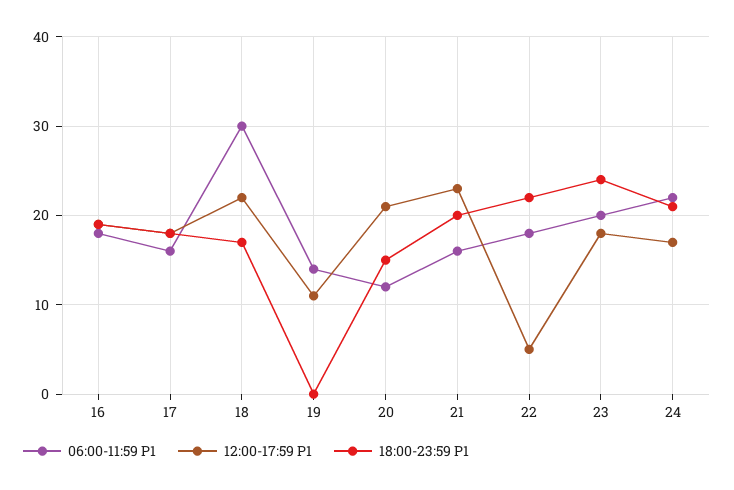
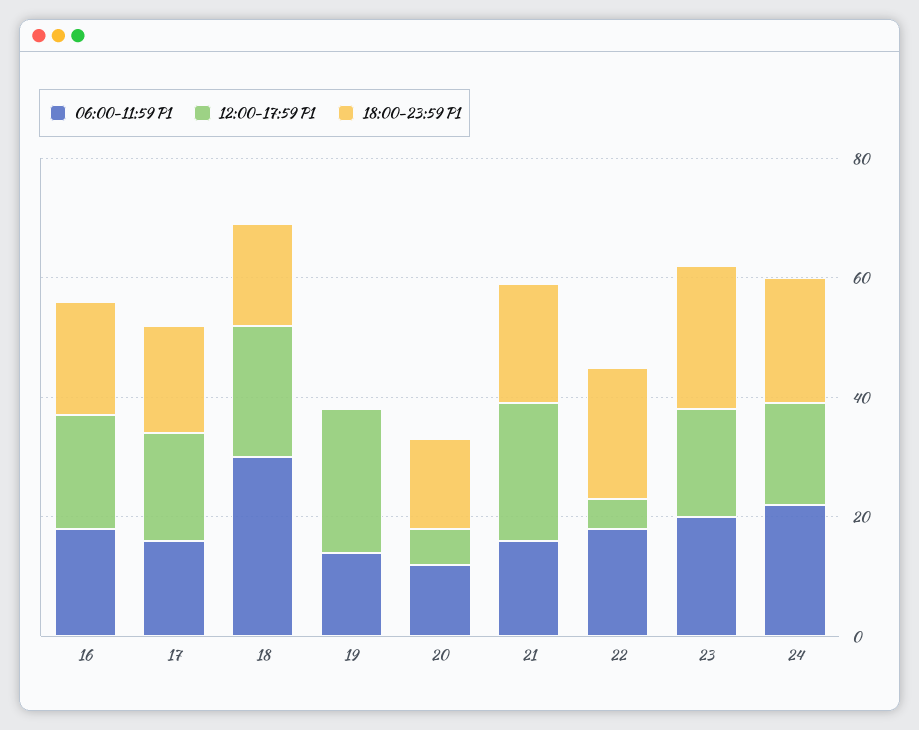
  {
    "06:00-11:59 P1": {
      "16": 18,
      "17": 16,
      "18": 30,
      "19": 14,
      "20": 12,
      "21": 16,
      "22": 18,
      "23": 20,
      "24": 22
    },
    "12:00-17:59 P1": {
      "16": 19,
      "17": 18,
      "18": 22,
-     "19": 11,
+     "19": 25,
-     "20": 21,
+     "20": 5,
      "21": 23,
      "22": 5,
      "23": 18,
      "24": 17
    },
    "18:00-23:59 P1": {
      "16": 19,
      "17": 18,
      "18": 17,
      "19": 0,
      "20": 15,
      "21": 20,
      "22": 22,
      "23": 24,
      "24": 21
    }
  }

